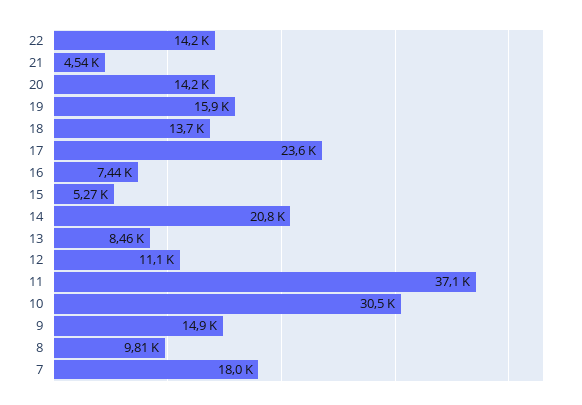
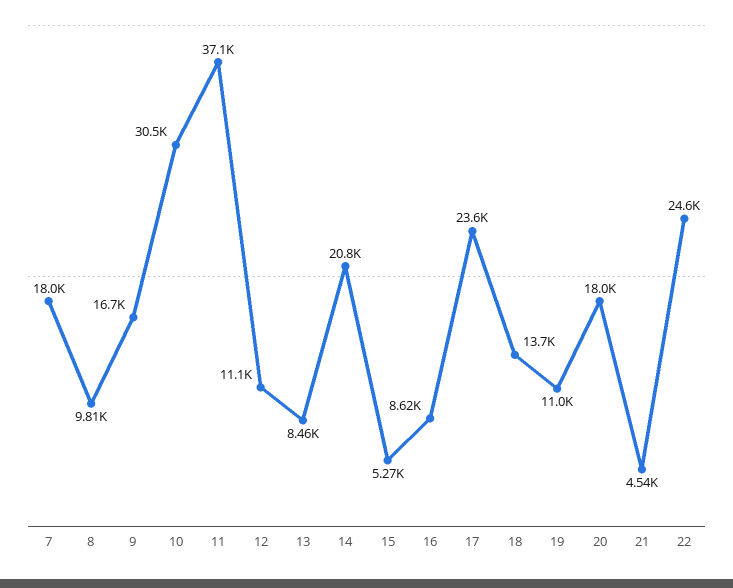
  {
-   "22": 14200,
+   "22": 24600,
    "21": 4540,
-   "20": 14200,
+   "20": 18000,
-   "19": 15900,
+   "19": 11000,
    "18": 13700,
    "17": 23600,
-   "16": 7440,
+   "16": 8620,
    "15": 5270,
    "14": 20800,
    "13": 8460,
    "12": 11100,
    "11": 37100,
    "10": 30500,
-   "9": 14900,
+   "9": 16700,
    "8": 9810,
    "7": 18000
  }

